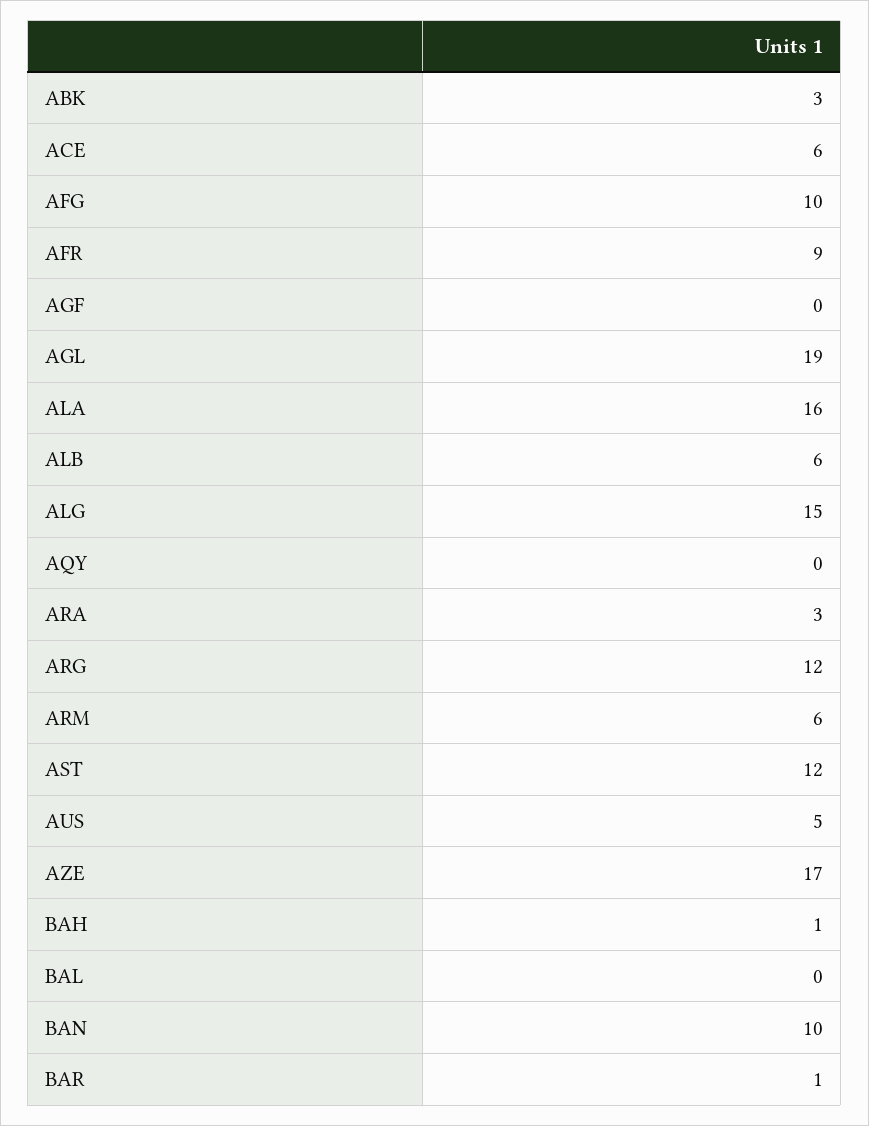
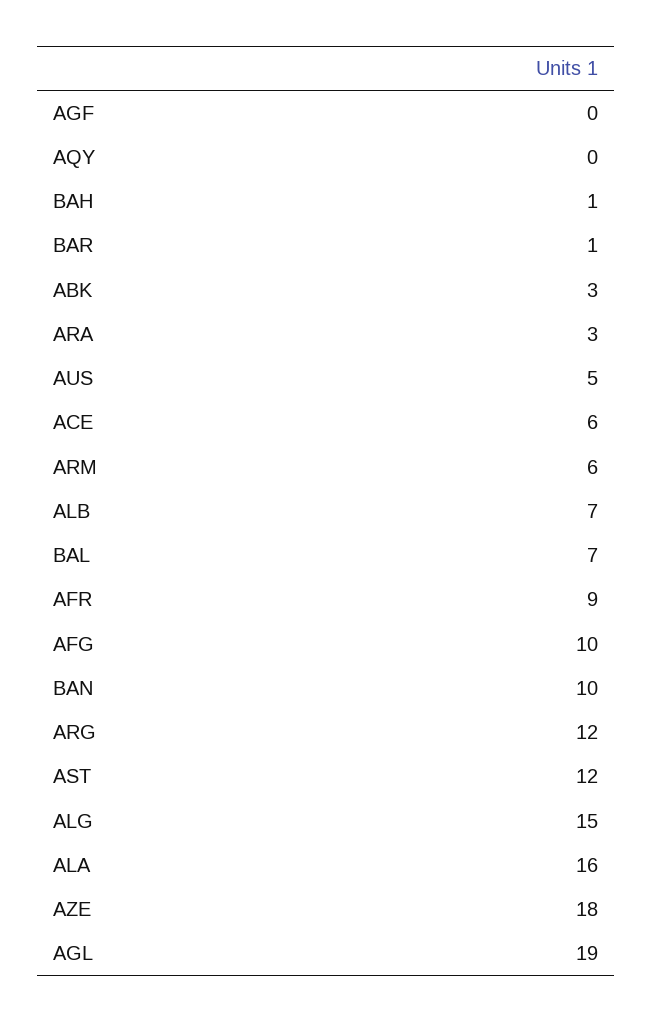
  {
    "ABK": 3,
    "ACE": 6,
    "AFG": 10,
    "AFR": 9,
    "AGF": 0,
    "AGL": 19,
    "ALA": 16,
-   "ALB": 6,
+   "ALB": 7,
    "ALG": 15,
    "AQY": 0,
    "ARA": 3,
    "ARG": 12,
    "ARM": 6,
    "AST": 12,
    "AUS": 5,
-   "AZE": 17,
+   "AZE": 18,
    "BAH": 1,
-   "BAL": 0,
+   "BAL": 7,
    "BAN": 10,
    "BAR": 1
  }

